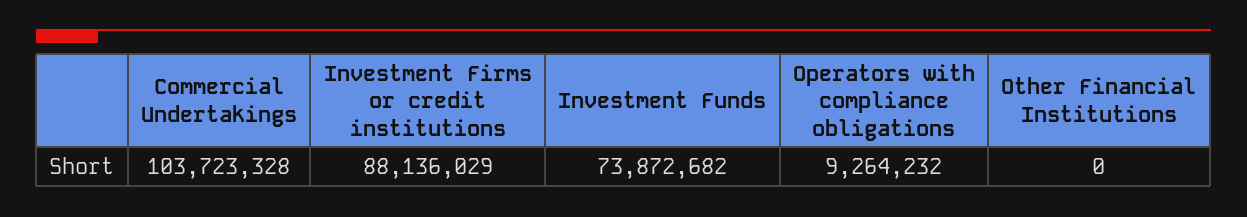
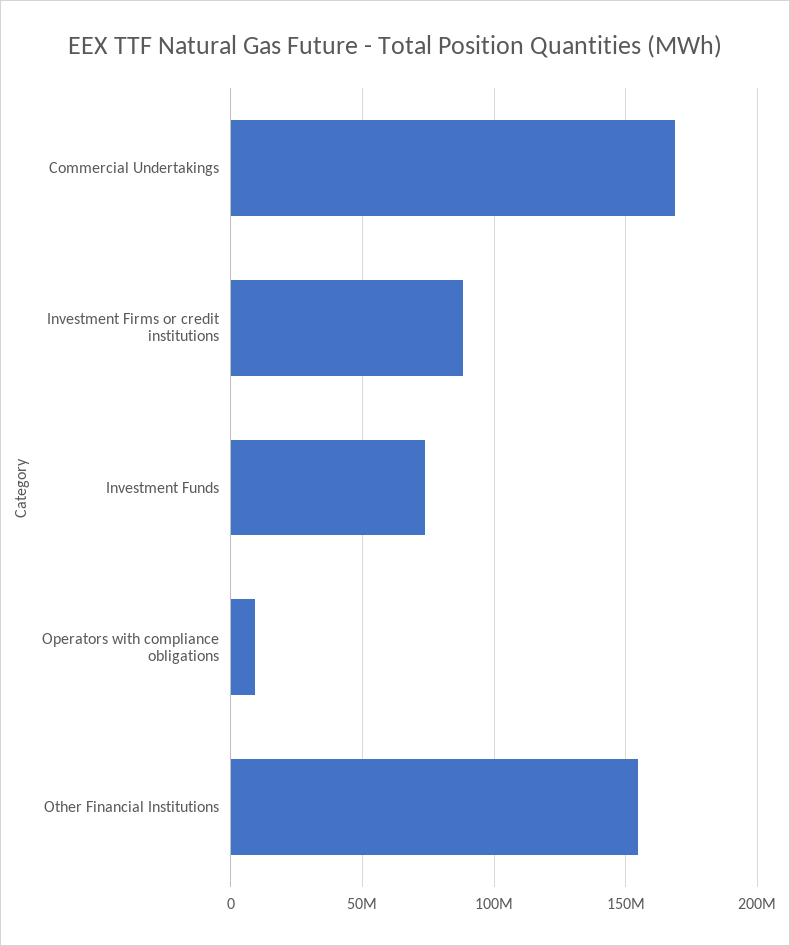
  {
-   "Commercial Undertakings": 103723328,
+   "Commercial Undertakings": 170000000,
    "Investment Firms or credit institutions": 88136029,
    "Investment Funds": 73872682,
    "Operators with compliance obligations": 9264232,
-   "Other Financial Institutions": 0
+   "Other Financial Institutions": 155000000
  }

